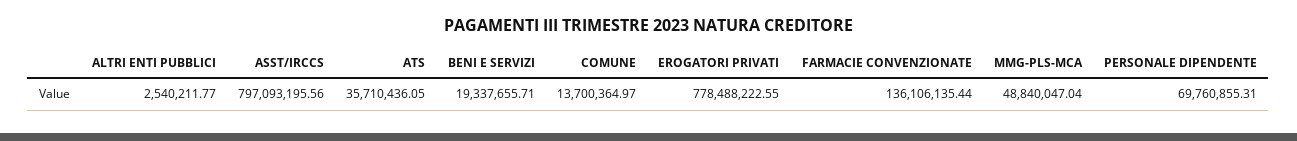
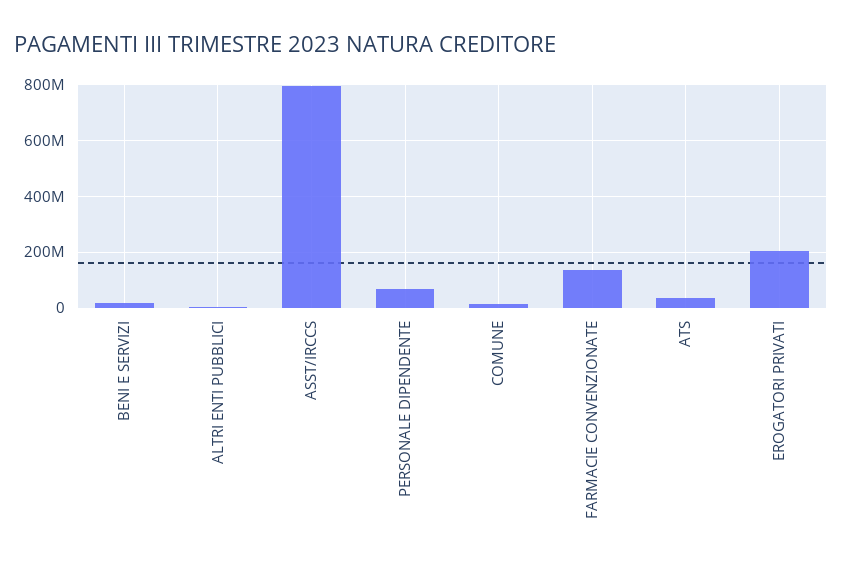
  {
    "ALTRI ENTI PUBBLICI": 2540211.77,
    "ASST/IRCCS": 797093195.56,
    "ATS": 35710436.05,
    "BENI E SERVIZI": 19337655.71,
    "COMUNE": 13700364.97,
-   "EROGATORI PRIVATI": 778488222.55,
+   "EROGATORI PRIVATI": 200000000,
    "FARMACIE CONVENZIONATE": 136106135.44,
-   "MMG-PLS-MCA": 48840047.04,
    "PERSONALE DIPENDENTE": 69760855.31
  }

